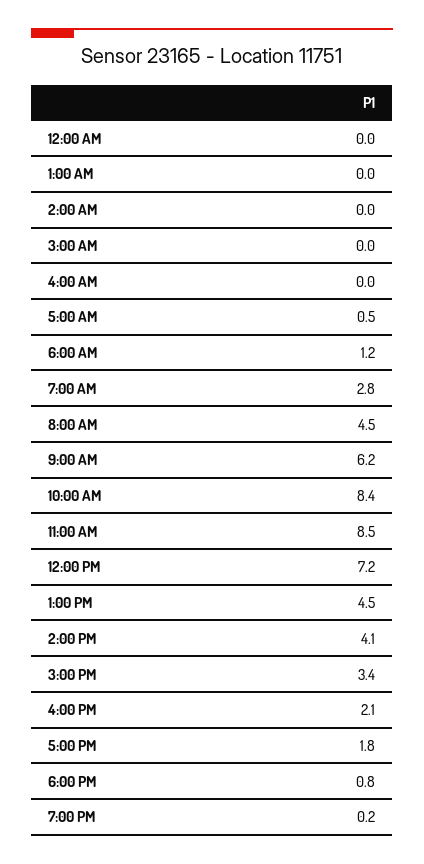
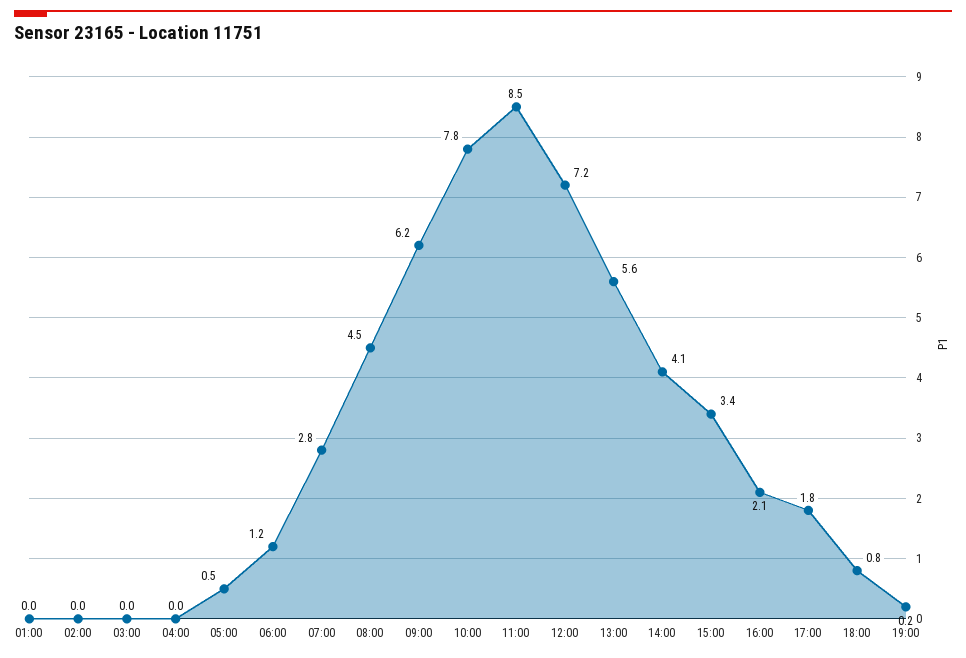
  {
-   "12:00 AM": 0,
    "1:00 AM": 0,
    "2:00 AM": 0,
    "3:00 AM": 0,
    "4:00 AM": 0,
    "5:00 AM": 0.5,
    "6:00 AM": 1.2,
    "7:00 AM": 2.8,
    "8:00 AM": 4.5,
    "9:00 AM": 6.2,
-   "10:00 AM": 8.4,
+   "10:00 AM": 7.8,
    "11:00 AM": 8.5,
    "12:00 PM": 7.2,
-   "1:00 PM": 4.5,
+   "1:00 PM": 5.6,
    "2:00 PM": 4.1,
    "3:00 PM": 3.4,
    "4:00 PM": 2.1,
    "5:00 PM": 1.8,
    "6:00 PM": 0.8,
    "7:00 PM": 0.2
  }

